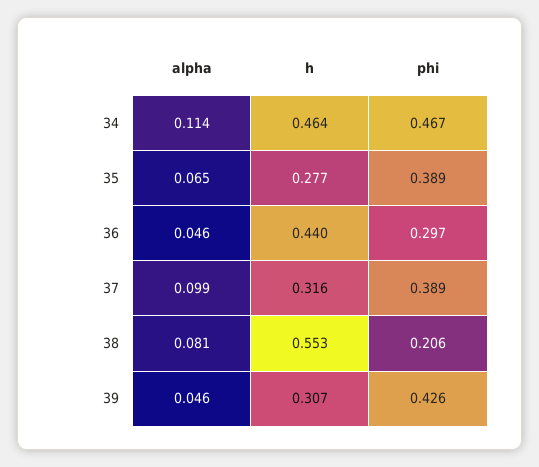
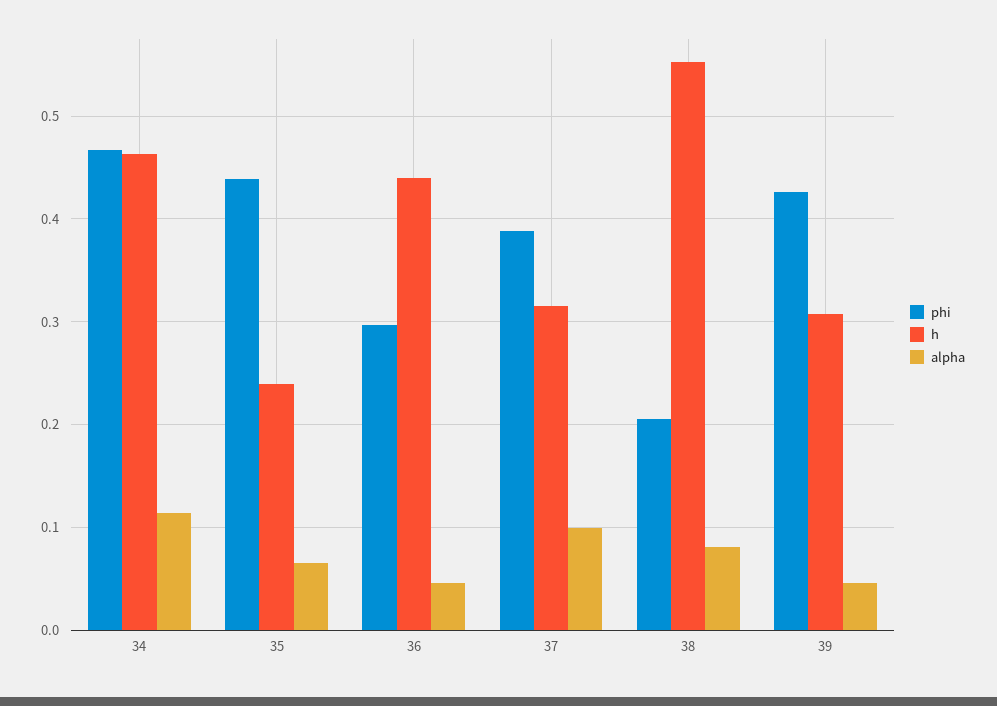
  {
    "alpha": {
      "34": 0.114,
      "35": 0.065,
      "36": 0.046,
      "37": 0.099,
      "38": 0.081,
      "39": 0.046
    },
    "h": {
      "34": 0.464,
-     "35": 0.277,
+     "35": 0.24,
      "36": 0.44,
      "37": 0.316,
      "38": 0.553,
      "39": 0.307
    },
    "phi": {
      "34": 0.467,
-     "35": 0.389,
+     "35": 0.44,
      "36": 0.297,
      "37": 0.389,
      "38": 0.206,
      "39": 0.426
    }
  }

